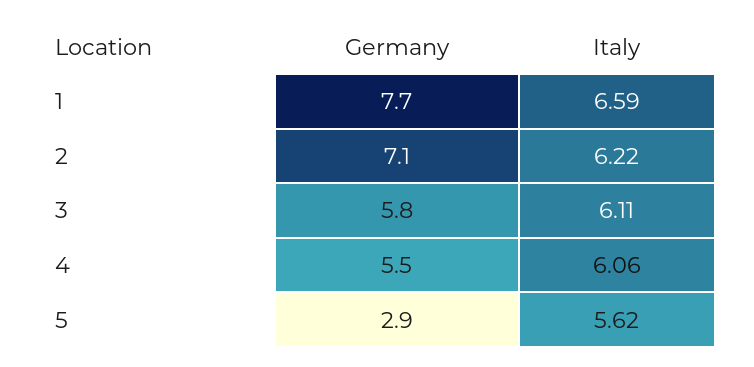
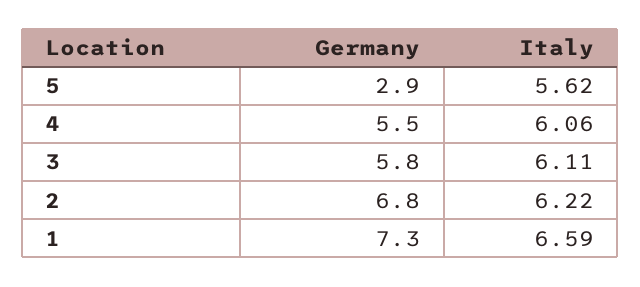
  {
    "Germany": {
-     "1": 7.7,
+     "1": 7.3,
-     "2": 7.1,
+     "2": 6.8,
      "3": 5.8,
      "4": 5.5,
      "5": 2.9
    },
    "Italy": {
      "1": 6.59,
      "2": 6.22,
      "3": 6.11,
      "4": 6.06,
      "5": 5.62
    }
  }

